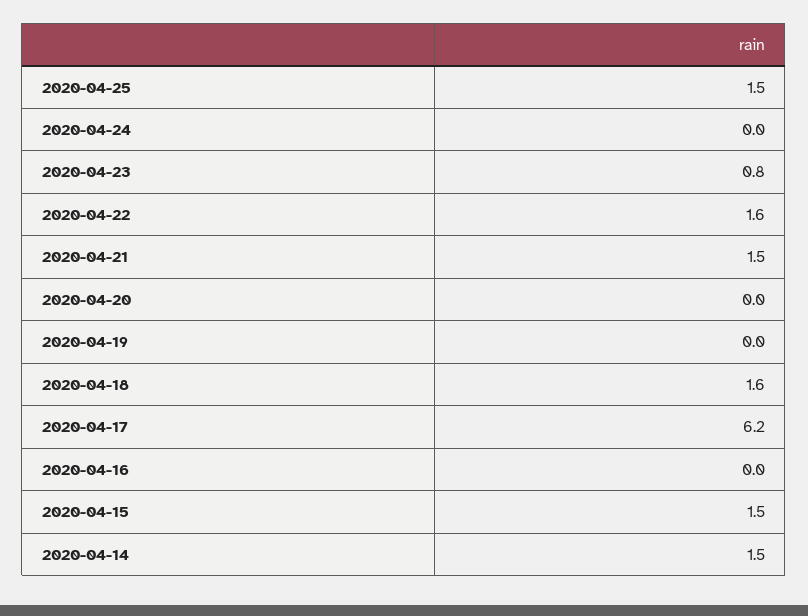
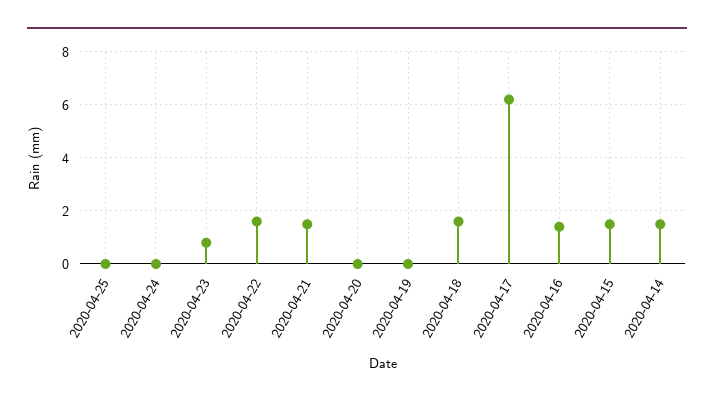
  {
-   "2020-04-25": 1.5,
+   "2020-04-25": 0,
    "2020-04-24": 0,
    "2020-04-23": 0.8,
    "2020-04-22": 1.6,
    "2020-04-21": 1.5,
    "2020-04-20": 0,
    "2020-04-19": 0,
    "2020-04-18": 1.6,
    "2020-04-17": 6.2,
-   "2020-04-16": 0,
+   "2020-04-16": 1.5,
    "2020-04-15": 1.5,
    "2020-04-14": 1.5
  }

